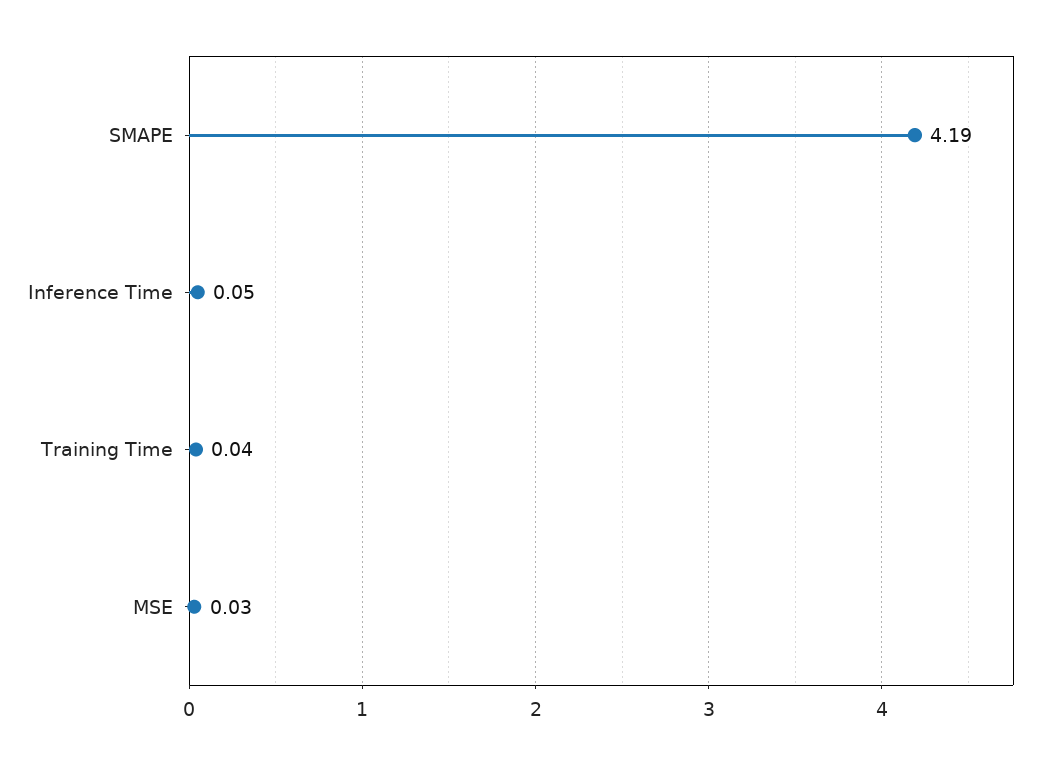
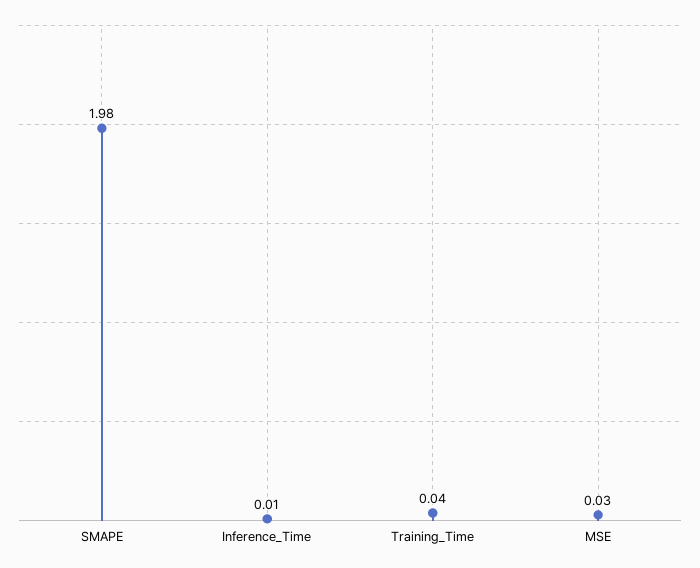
  {
-   "SMAPE": 4.19,
+   "SMAPE": 1.98,
-   "Inference Time": 0.05,
+   "Inference Time": 0.01,
    "Training Time": 0.04,
    "MSE": 0.03
  }

